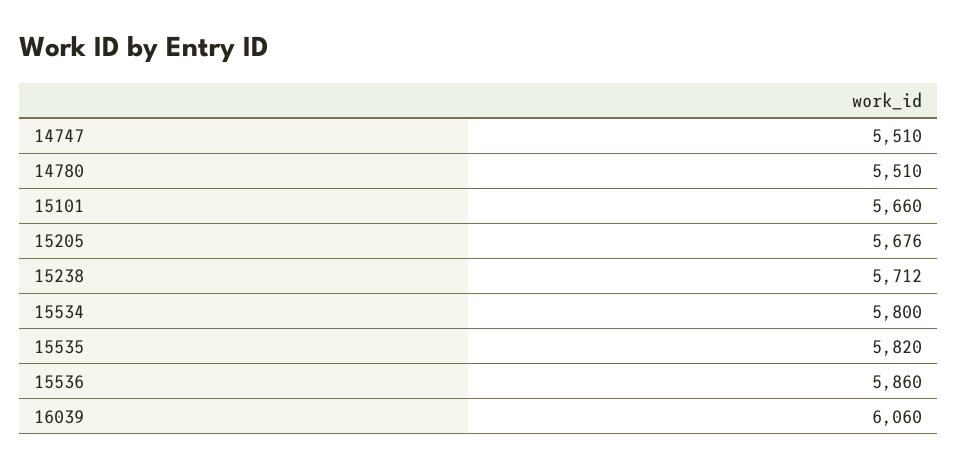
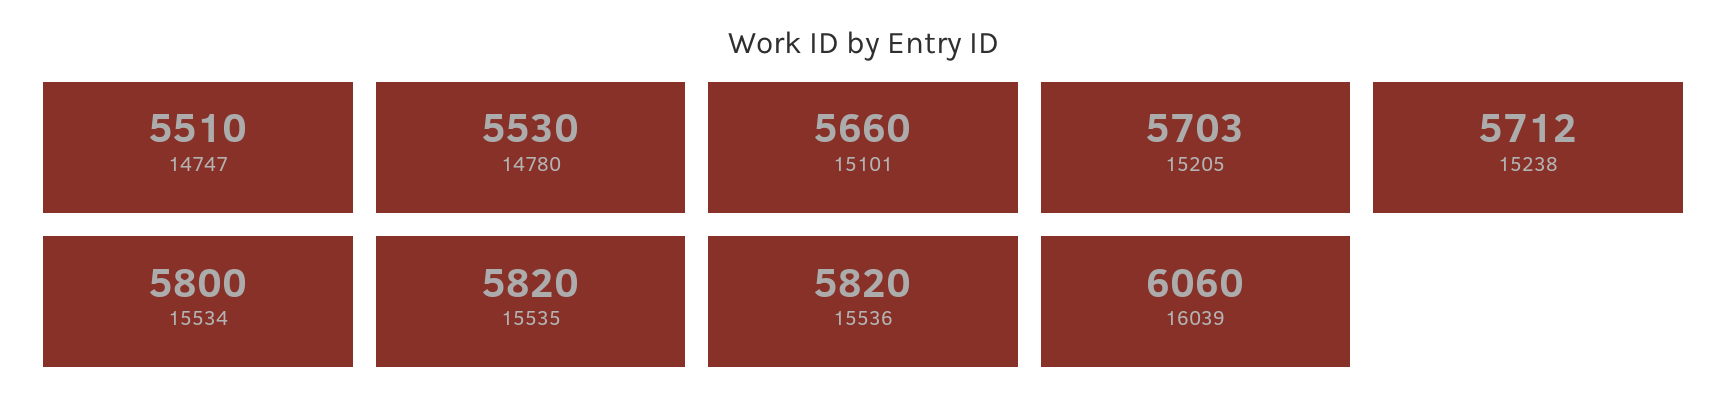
  {
    "14747": 5510,
-   "14780": 5510,
+   "14780": 5530,
    "15101": 5660,
-   "15205": 5676,
+   "15205": 5703,
    "15238": 5712,
    "15534": 5800,
    "15535": 5820,
-   "15536": 5860,
+   "15536": 5820,
    "16039": 6060
  }

